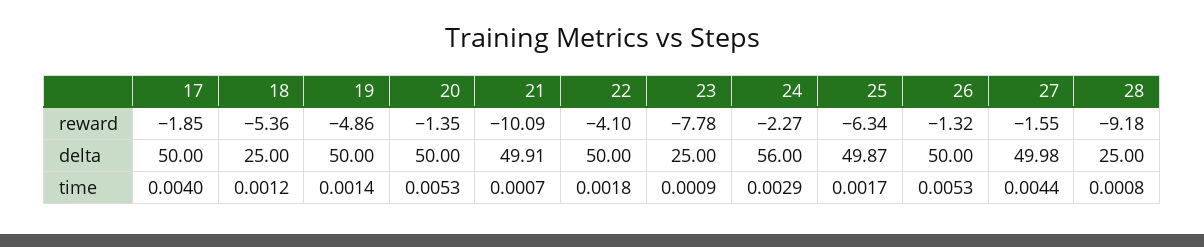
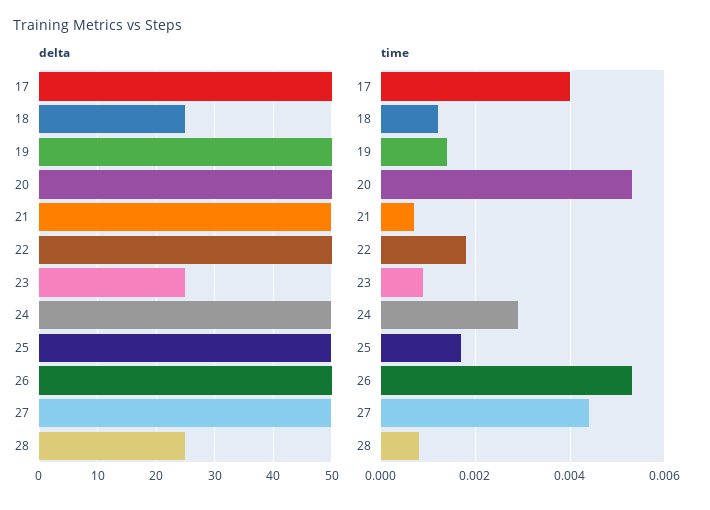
  {
-   "reward": {
-     "17": -1.85,
-     "18": -5.36,
-     "19": -4.86,
-     "20": -1.35,
-     "21": -10.09,
-     "22": -4.1,
-     "23": -7.78,
-     "24": -2.27,
-     "25": -6.34,
-     "26": -1.32,
-     "27": -1.55,
-     "28": -9.18
-   },
    "delta": {
      "17": 50,
      "18": 25,
      "19": 50,
      "20": 50,
      "21": 49.91,
      "22": 50,
      "23": 25,
-     "24": 56,
+     "24": 50,
      "25": 49.87,
      "26": 50,
      "27": 49.98,
      "28": 25
    },
    "time": {
      "17": 0.004,
      "18": 0.0012,
      "19": 0.0014,
      "20": 0.0053,
      "21": 0.0007,
      "22": 0.0018,
      "23": 0.0009,
      "24": 0.0029,
      "25": 0.0017,
      "26": 0.0053,
      "27": 0.0044,
      "28": 0.0008
    }
  }

